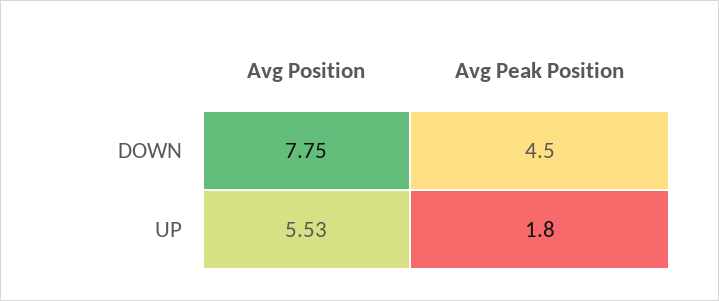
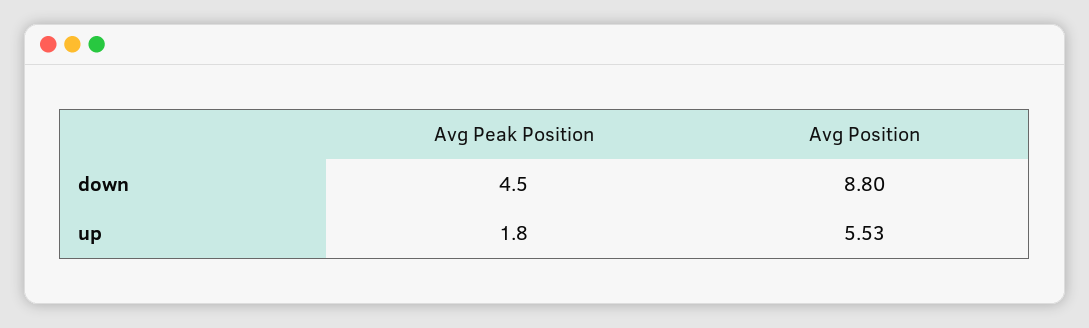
  {
    "Avg Position": {
-     "DOWN": 7.75,
+     "DOWN": 8.8,
      "UP": 5.53
    },
    "Avg Peak Position": {
      "DOWN": 4.5,
      "UP": 1.8
    }
  }

